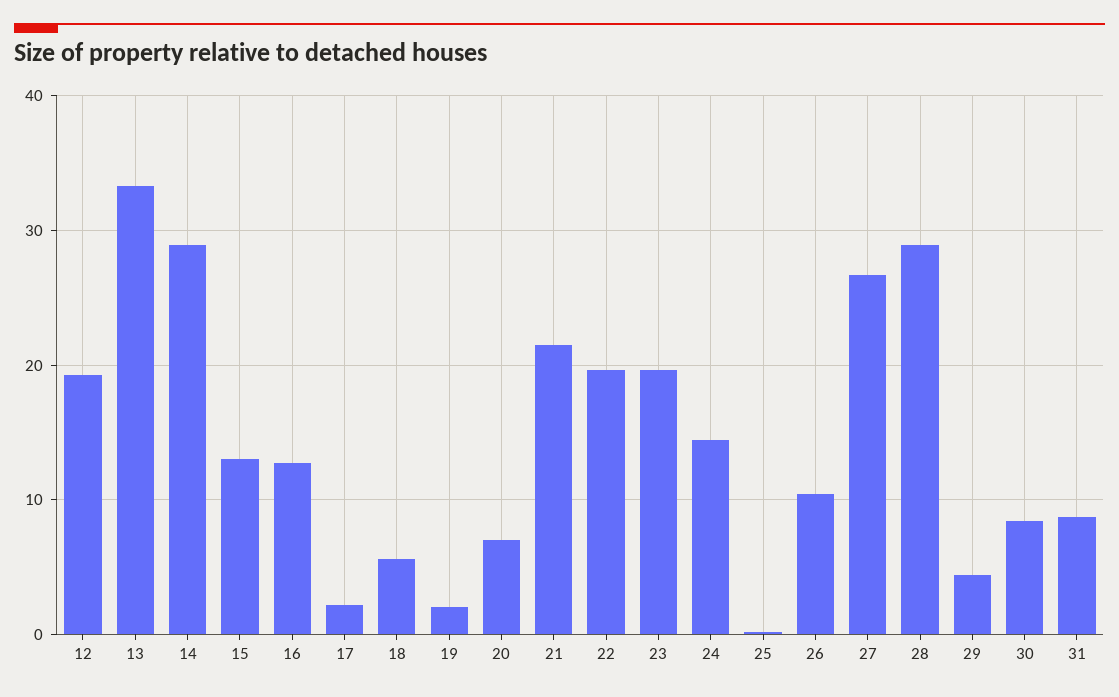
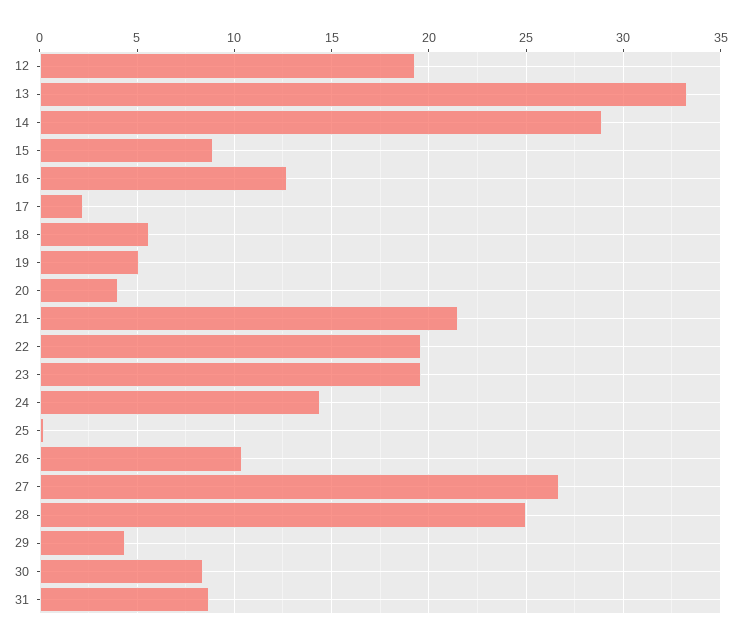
  {
    "12": 19.5,
    "13": 33.5,
    "14": 29,
-   "15": 13,
+   "15": 9,
    "16": 12.5,
    "17": 2,
    "18": 5.5,
-   "19": 2,
+   "19": 5,
-   "20": 7,
+   "20": 4,
    "21": 21.5,
    "22": 19.5,
    "23": 19.5,
    "24": 14.5,
    "25": 0,
    "26": 10.5,
    "27": 26.5,
-   "28": 29,
+   "28": 25,
    "29": 4.5,
    "30": 8.5,
    "31": 8.5
  }

